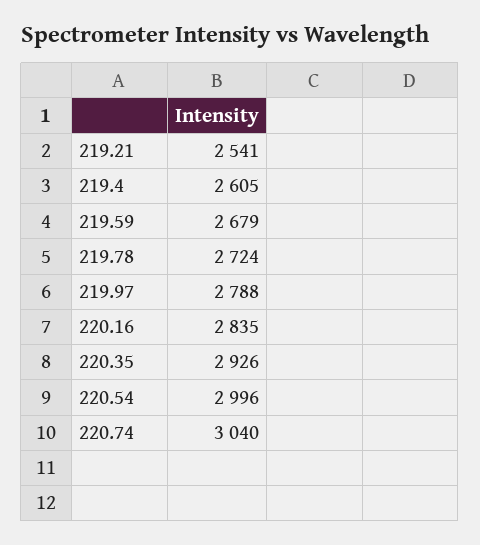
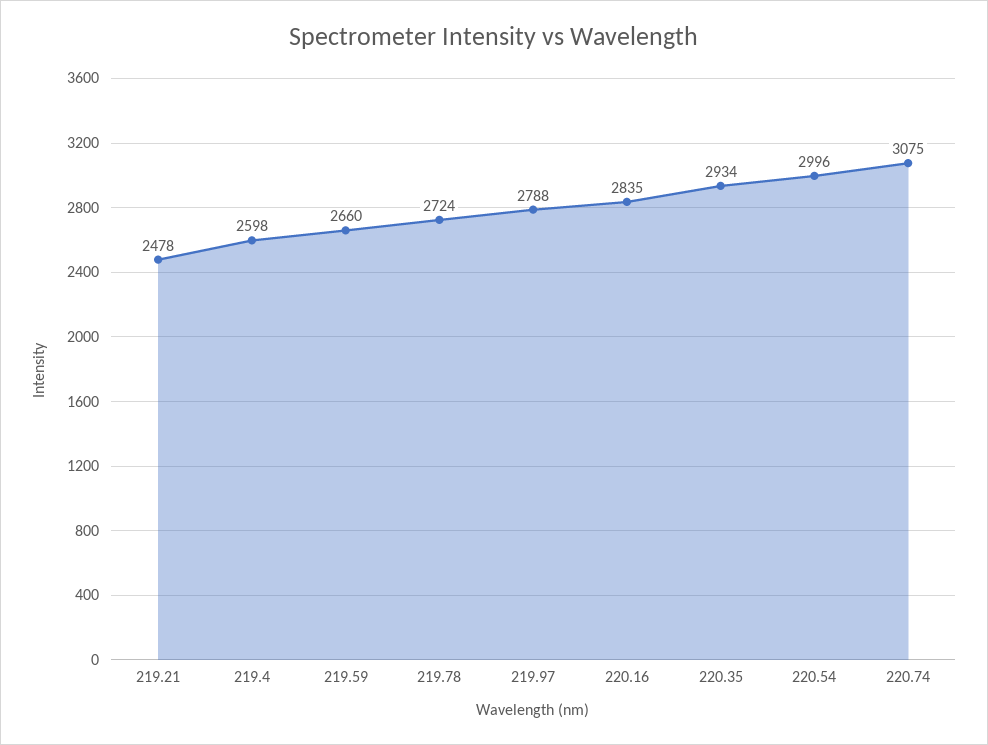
  {
-   "219.21": 2541,
+   "219.21": 2478,
-   "219.4": 2605,
+   "219.4": 2598,
-   "219.59": 2679,
+   "219.59": 2660,
    "219.78": 2724,
    "219.97": 2788,
    "220.16": 2835,
-   "220.35": 2926,
+   "220.35": 2934,
    "220.54": 2996,
-   "220.74": 3040
+   "220.74": 3075
  }

